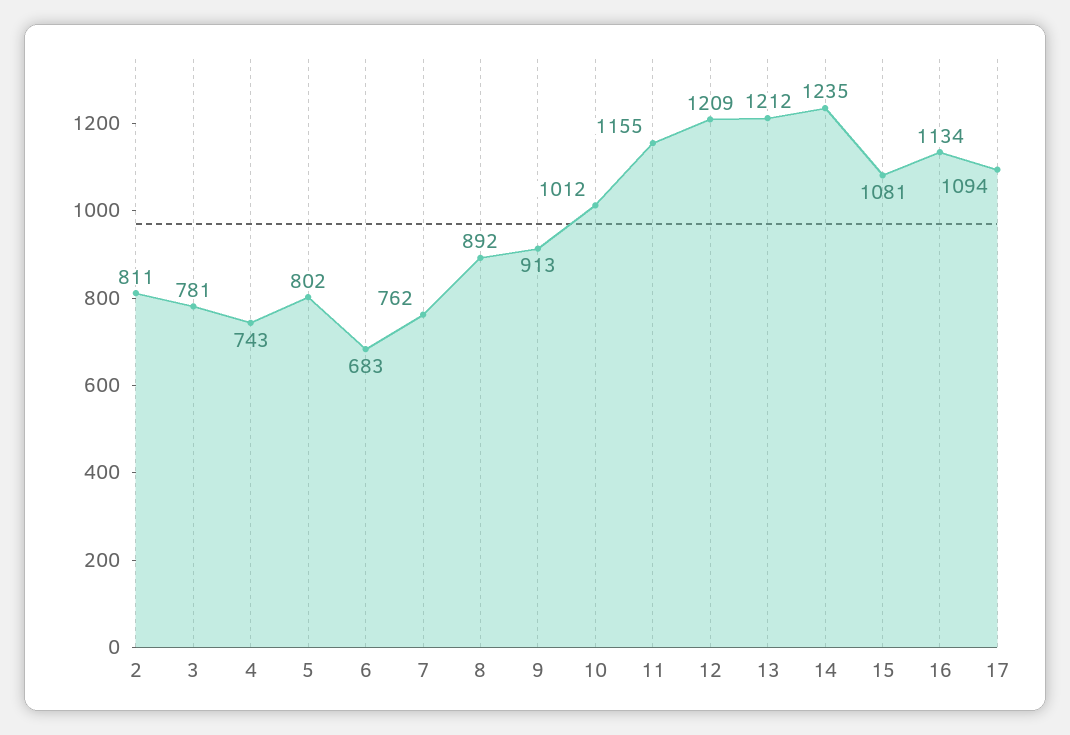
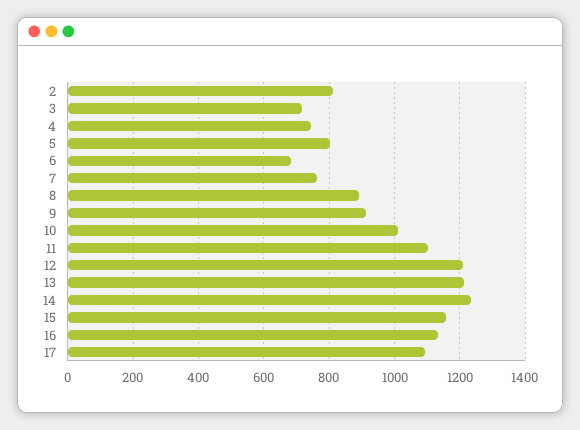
  {
    "2": 811,
-   "3": 781,
+   "3": 720,
    "4": 743,
    "5": 802,
    "6": 683,
    "7": 762,
    "8": 892,
    "9": 913,
    "10": 1012,
-   "11": 1155,
+   "11": 1100,
    "12": 1209,
    "13": 1212,
    "14": 1235,
-   "15": 1081,
+   "15": 1160,
    "16": 1134,
    "17": 1094
  }

